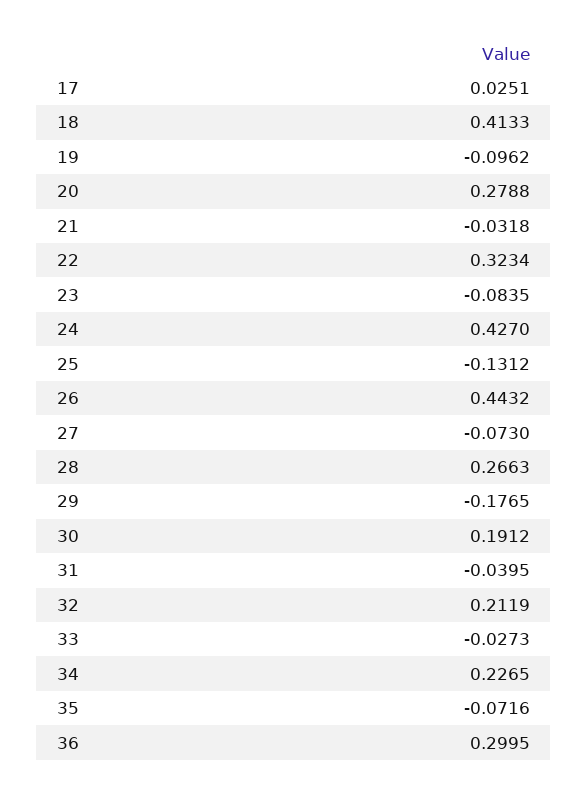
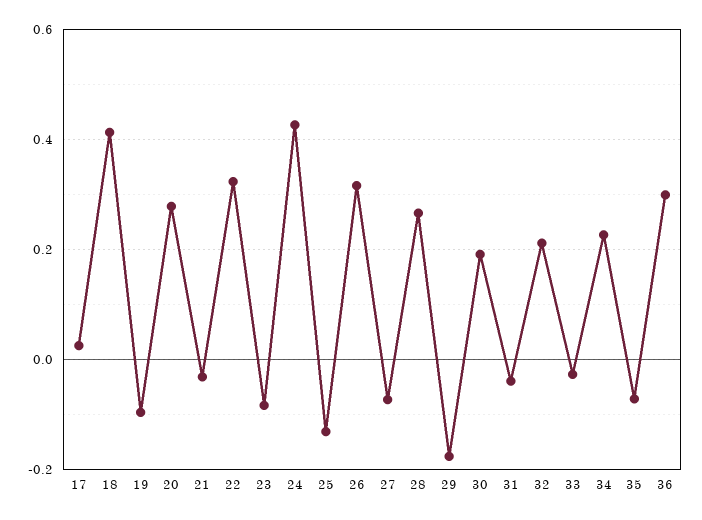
  {
    "17": 0.0251,
    "18": 0.4133,
    "19": -0.0962,
    "20": 0.2788,
    "21": -0.0318,
    "22": 0.3234,
    "23": -0.0835,
    "24": 0.427,
    "25": -0.1312,
-   "26": 0.4432,
+   "26": 0.32,
    "27": -0.073,
    "28": 0.2663,
    "29": -0.1765,
    "30": 0.1912,
    "31": -0.0395,
    "32": 0.2119,
    "33": -0.0273,
    "34": 0.2265,
    "35": -0.0716,
    "36": 0.2995
  }

